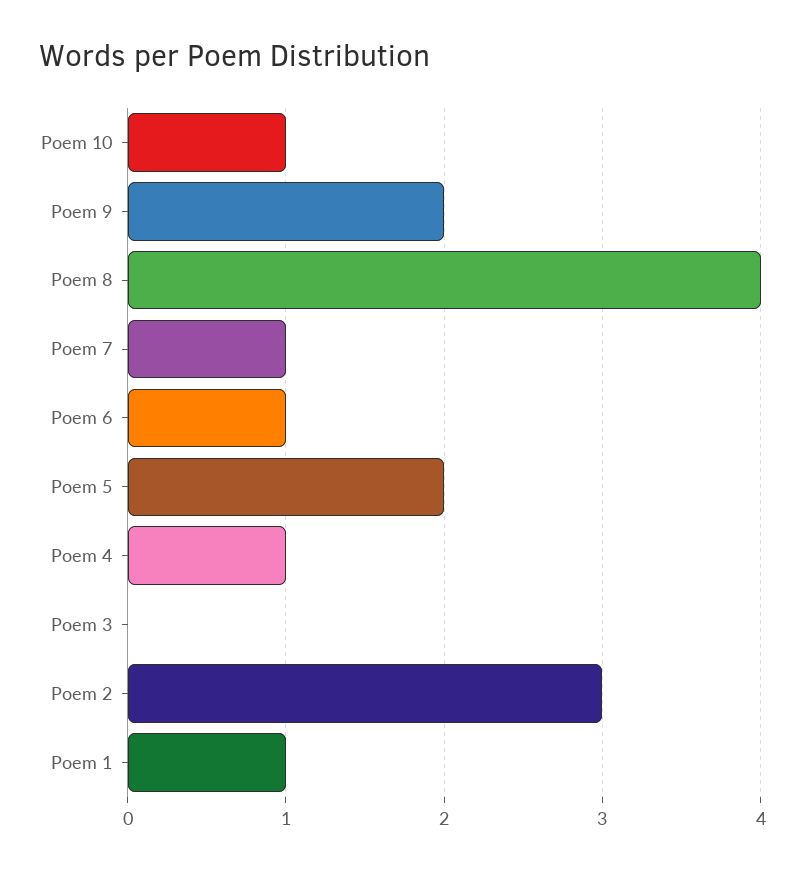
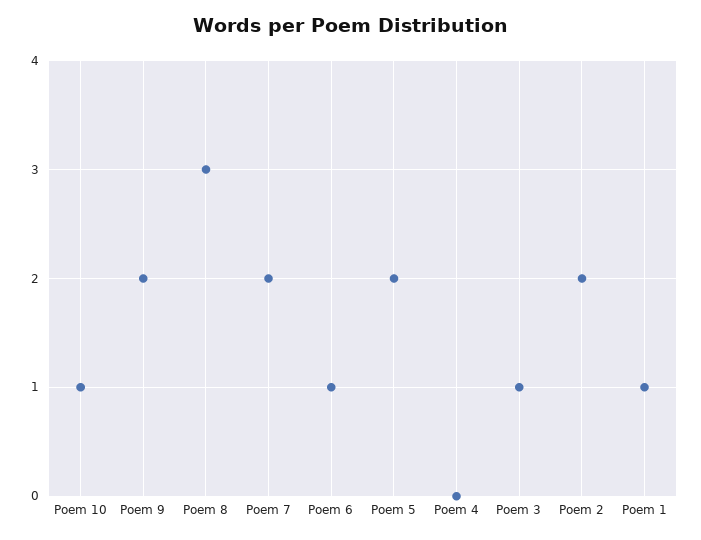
  {
    "Poem 10": 1,
    "Poem 9": 2,
-   "Poem 8": 4,
+   "Poem 8": 3,
-   "Poem 7": 1,
+   "Poem 7": 2,
    "Poem 6": 1,
    "Poem 5": 2,
-   "Poem 4": 1,
+   "Poem 4": 0,
-   "Poem 3": 0,
+   "Poem 3": 1,
-   "Poem 2": 3,
+   "Poem 2": 2,
    "Poem 1": 1
  }

